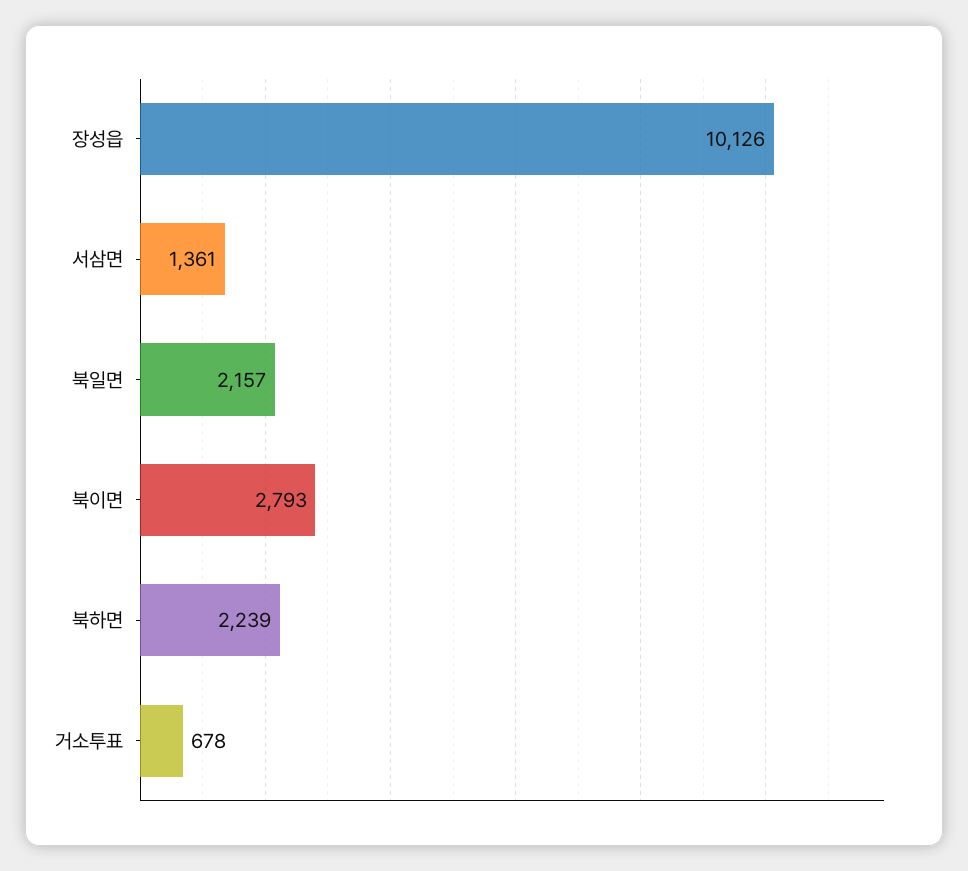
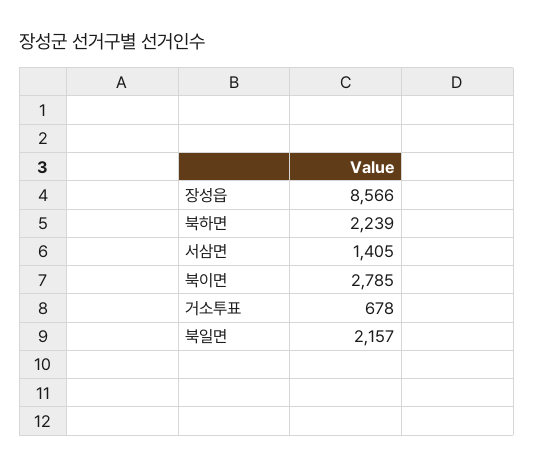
  {
-   "장성읍": 10126,
+   "장성읍": 8566,
-   "서삼면": 1361,
+   "서삼면": 1405,
    "북일면": 2157,
-   "북이면": 2793,
+   "북이면": 2785,
    "북하면": 2239,
    "거소투표": 678
  }

